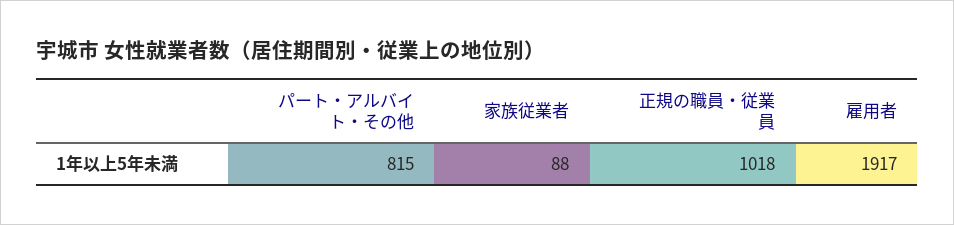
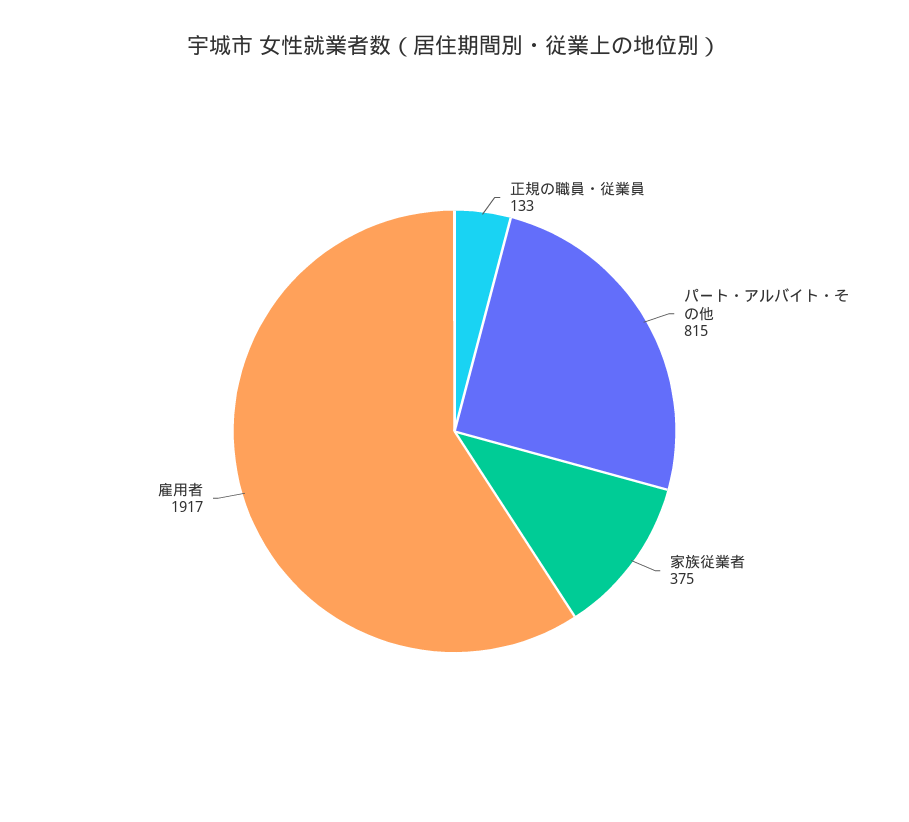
  {
    "パート・アルバイト・その他": 815,
-   "家族従業者": 88,
+   "家族従業者": 375,
-   "正規の職員・従業員": 1018,
+   "正規の職員・従業員": 133,
    "雇用者": 1917
  }

